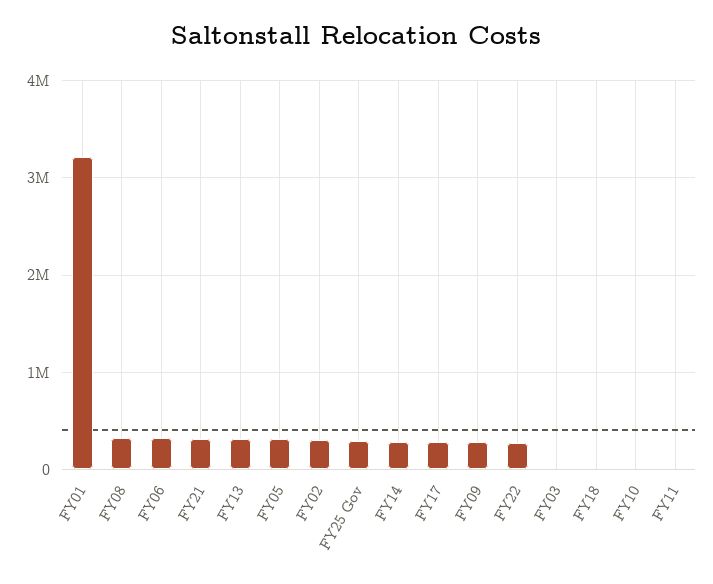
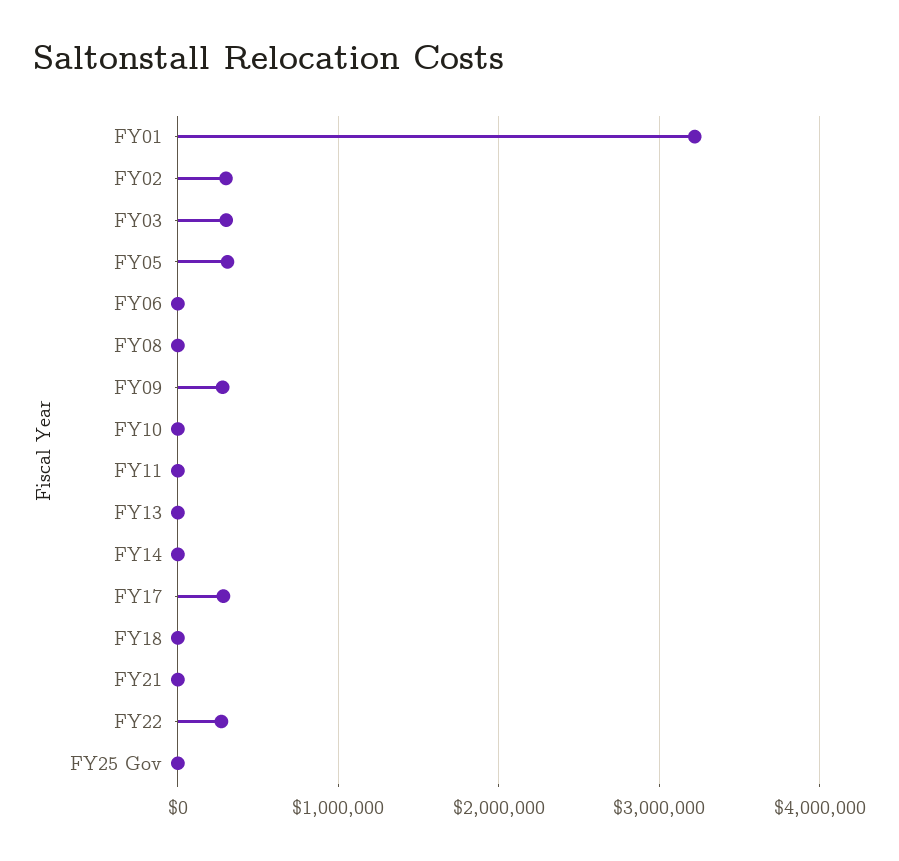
  {
    "FY01": 3200000,
-   "FY08": 300000,
+   "FY08": 0,
-   "FY06": 300000,
+   "FY06": 0,
-   "FY21": 300000,
+   "FY21": 0,
-   "FY13": 300000,
+   "FY13": 0,
    "FY05": 300000,
    "FY02": 300000,
-   "FY25 Gov": 300000,
+   "FY25 Gov": 0,
-   "FY14": 300000,
+   "FY14": 0,
    "FY17": 300000,
    "FY09": 300000,
    "FY22": 300000,
-   "FY03": 0,
+   "FY03": 300000,
    "FY18": 0,
    "FY10": 0,
    "FY11": 0
  }

